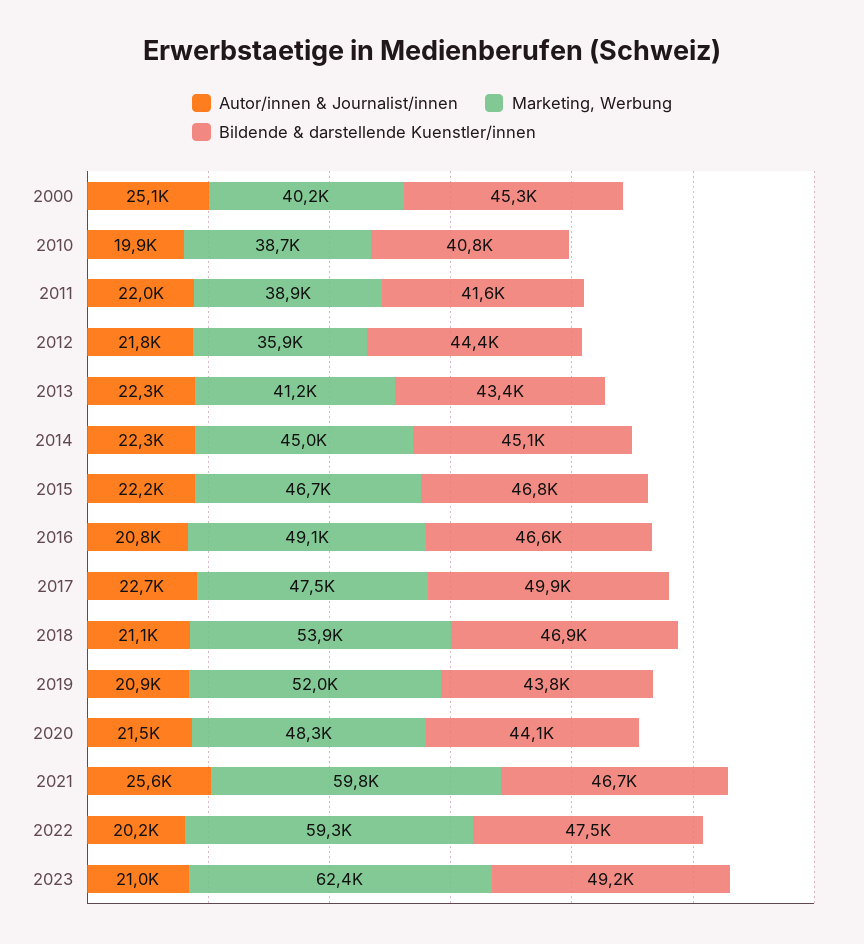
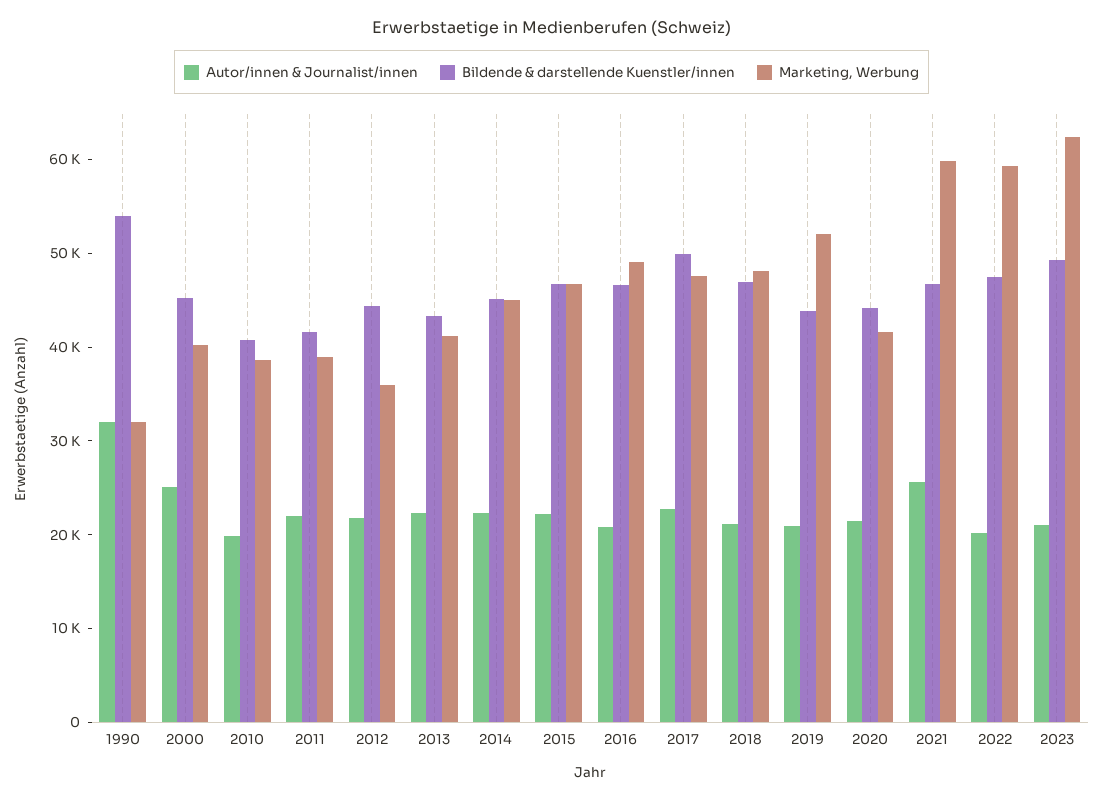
  {
    "Autor/innen & Journalist/innen": {
      "2000": 25100,
      "2010": 19900,
      "2011": 22000,
      "2012": 21800,
      "2013": 22300,
      "2014": 22300,
      "2015": 22200,
      "2016": 20800,
      "2017": 22700,
      "2018": 21100,
      "2019": 20900,
      "2020": 21500,
      "2021": 25600,
      "2022": 20200,
-     "2023": 21000
+     "2023": 21000,
+     "1990": 32000
    },
    "Marketing, Werbung": {
      "2000": 40200,
      "2010": 38700,
      "2011": 38900,
      "2012": 35900,
      "2013": 41200,
      "2014": 45000,
      "2015": 46700,
      "2016": 49100,
      "2017": 47500,
-     "2018": 53900,
+     "2018": 48000,
      "2019": 52000,
-     "2020": 48300,
+     "2020": 42000,
      "2021": 59800,
      "2022": 59300,
-     "2023": 62400
+     "2023": 62400,
+     "1990": 32000
    },
    "Bildende & darstellende Kuenstler/innen": {
      "2000": 45300,
      "2010": 40800,
      "2011": 41600,
      "2012": 44400,
      "2013": 43400,
      "2014": 45100,
      "2015": 46800,
      "2016": 46600,
      "2017": 49900,
      "2018": 46900,
      "2019": 43800,
      "2020": 44100,
      "2021": 46700,
      "2022": 47500,
-     "2023": 49200
+     "2023": 49200,
+     "1990": 54000
    }
  }

